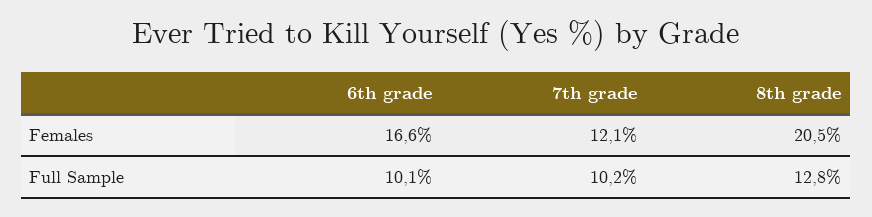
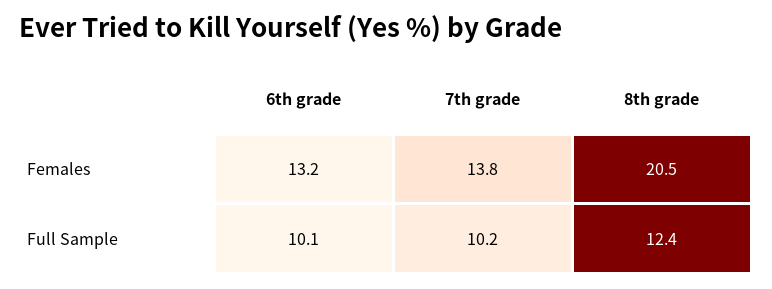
  {
    "6th grade": {
-     "Females": 16.6,
+     "Females": 13.2,
      "Full Sample": 10.1
    },
    "7th grade": {
-     "Females": 12.1,
+     "Females": 13.8,
      "Full Sample": 10.2
    },
    "8th grade": {
      "Females": 20.5,
-     "Full Sample": 12.8
+     "Full Sample": 12.4
    }
  }

